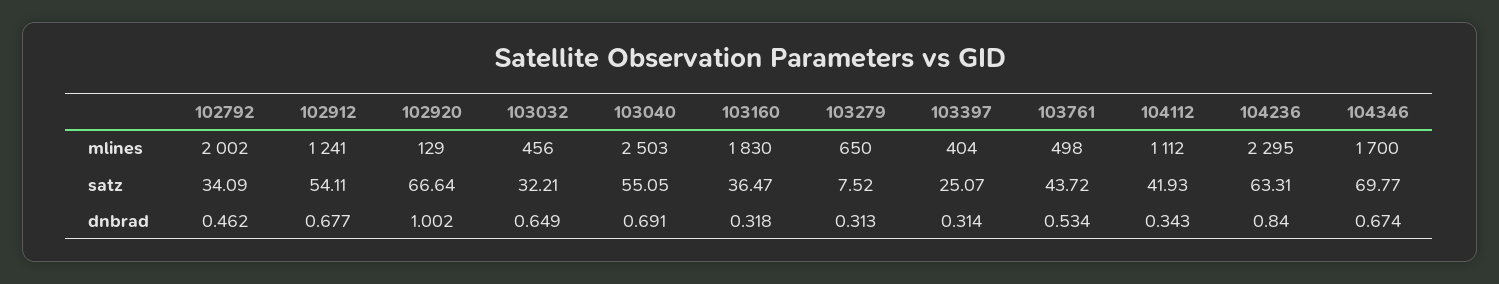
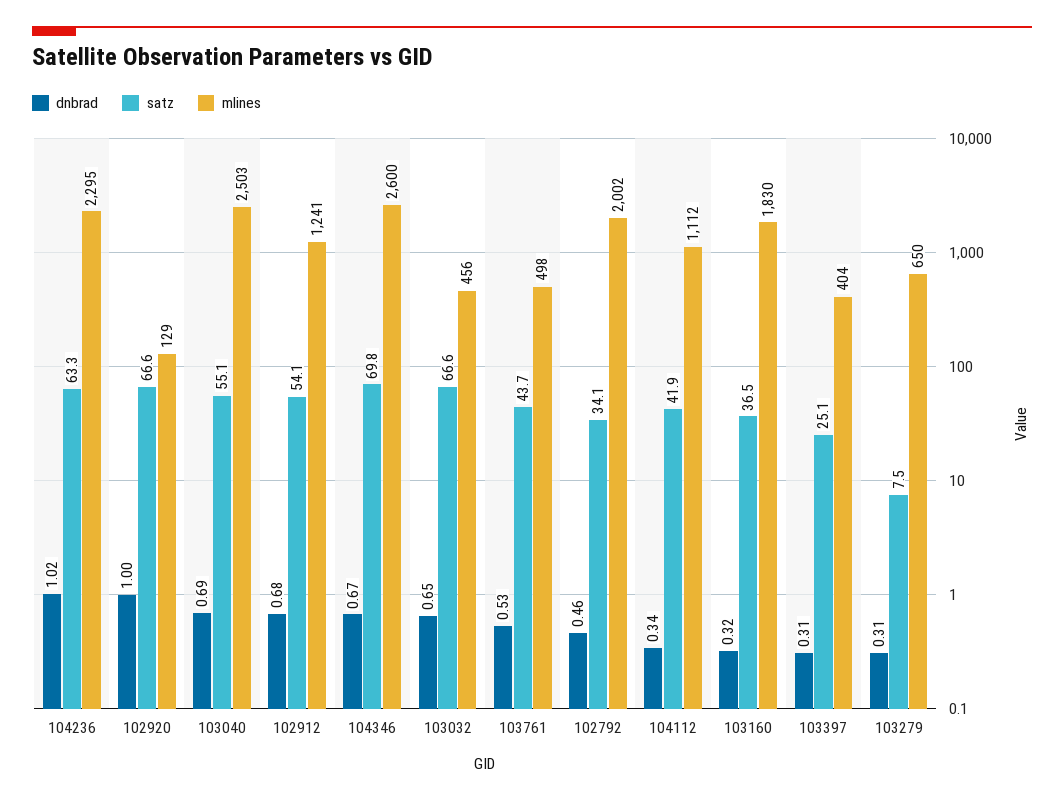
  {
    "mlines": {
      "102792": 2002,
      "102912": 1241,
      "102920": 129,
      "103032": 456,
      "103040": 2503,
      "103160": 1830,
      "103279": 650,
      "103397": 404,
      "103761": 498,
      "104112": 1112,
      "104236": 2295,
-     "104346": 1700
+     "104346": 2600
    },
    "satz": {
      "102792": 34.09,
      "102912": 54.11,
      "102920": 66.64,
-     "103032": 32.21,
+     "103032": 66.6,
      "103040": 55.05,
      "103160": 36.47,
      "103279": 7.52,
      "103397": 25.07,
      "103761": 43.72,
      "104112": 41.93,
      "104236": 63.31,
      "104346": 69.77
    },
    "dnbrad": {
      "102792": 0.462,
      "102912": 0.677,
      "102920": 1.002,
      "103032": 0.649,
      "103040": 0.691,
      "103160": 0.318,
      "103279": 0.313,
      "103397": 0.314,
      "103761": 0.534,
      "104112": 0.343,
-     "104236": 0.84,
+     "104236": 1.02,
      "104346": 0.674
    }
  }

